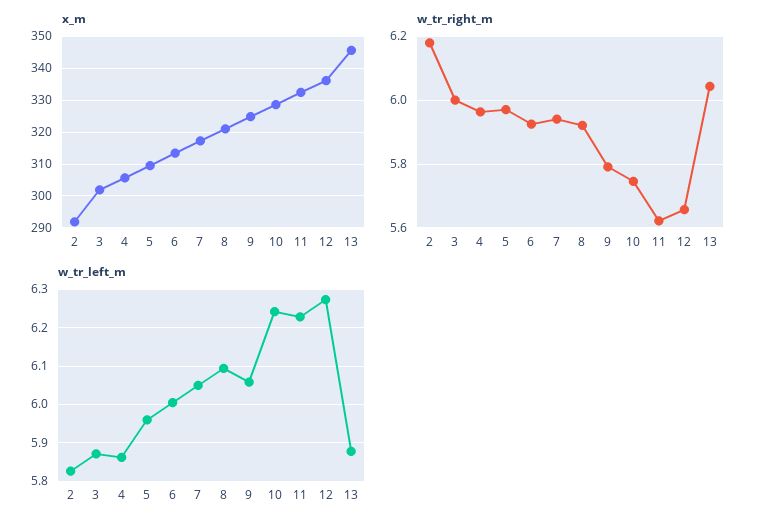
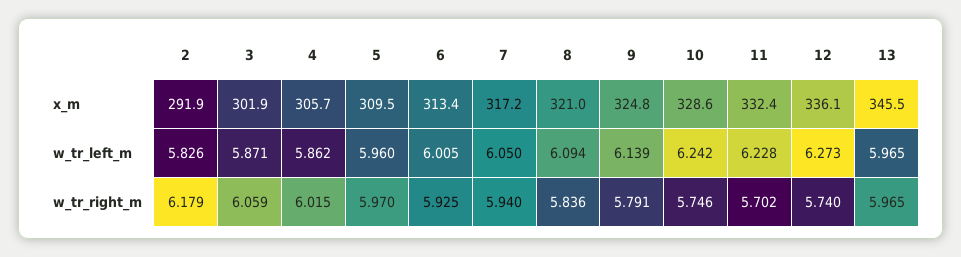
  {
    "x_m": {
      "2": 291.9,
      "3": 301.9,
      "4": 305.7,
      "5": 309.5,
      "6": 313.4,
      "7": 317.2,
      "8": 321,
      "9": 324.8,
      "10": 328.6,
      "11": 332.4,
      "12": 336.1,
      "13": 345.5
    },
    "w_tr_right_m": {
      "2": 6.179,
-     "3": 6,
+     "3": 6.059,
-     "4": 5.96,
+     "4": 6.015,
      "5": 5.97,
      "6": 5.925,
      "7": 5.94,
-     "8": 5.92,
+     "8": 5.836,
      "9": 5.791,
      "10": 5.746,
-     "11": 5.62,
+     "11": 5.702,
-     "12": 5.66,
+     "12": 5.74,
-     "13": 6.04
+     "13": 5.965
    },
    "w_tr_left_m": {
      "2": 5.826,
      "3": 5.871,
      "4": 5.862,
      "5": 5.96,
      "6": 6.005,
      "7": 6.05,
      "8": 6.094,
-     "9": 6.06,
+     "9": 6.139,
      "10": 6.242,
      "11": 6.228,
      "12": 6.273,
-     "13": 5.88
+     "13": 5.965
    }
  }

